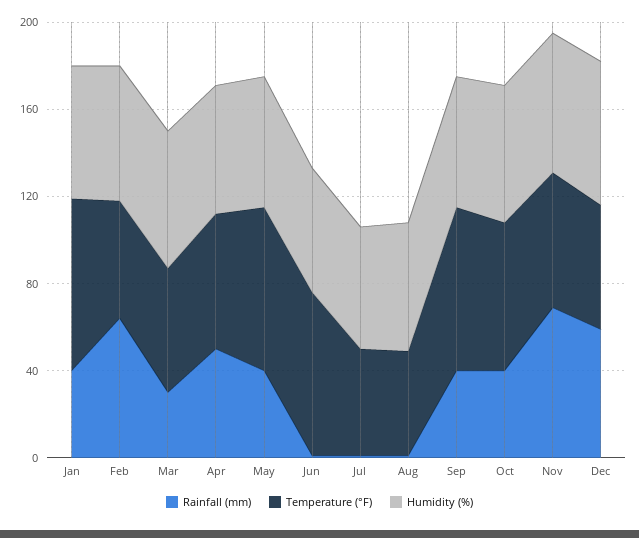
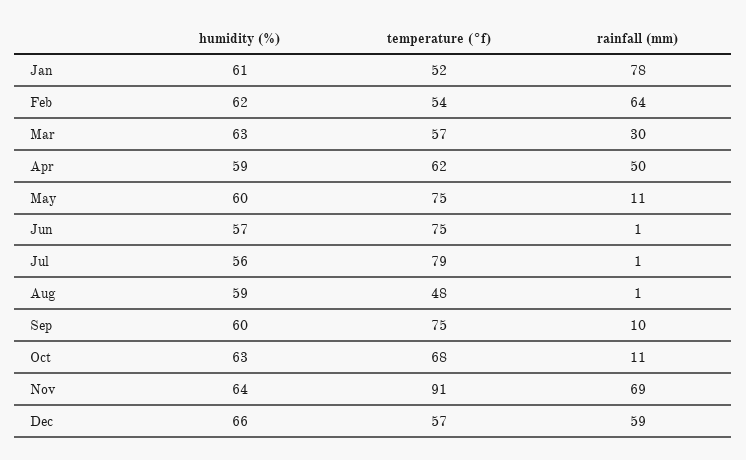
  {
    "Rainfall (mm)": {
-     "Jan": 40,
+     "Jan": 78,
      "Feb": 64,
      "Mar": 30,
      "Apr": 50,
-     "May": 40,
+     "May": 11,
      "Jun": 1,
      "Jul": 1,
      "Aug": 1,
-     "Sep": 40,
+     "Sep": 10,
-     "Oct": 40,
+     "Oct": 11,
      "Nov": 69,
      "Dec": 59
    },
    "Temperature (°F)": {
-     "Jan": 80,
+     "Jan": 52,
      "Feb": 54,
      "Mar": 57,
      "Apr": 62,
      "May": 75,
      "Jun": 75,
-     "Jul": 50,
+     "Jul": 79,
      "Aug": 48,
      "Sep": 75,
      "Oct": 68,
-     "Nov": 60,
+     "Nov": 91,
      "Dec": 57
    },
    "Humidity (%)": {
      "Jan": 61,
      "Feb": 62,
      "Mar": 63,
      "Apr": 59,
      "May": 60,
      "Jun": 57,
      "Jul": 56,
      "Aug": 59,
      "Sep": 60,
      "Oct": 63,
      "Nov": 64,
      "Dec": 66
    }
  }

